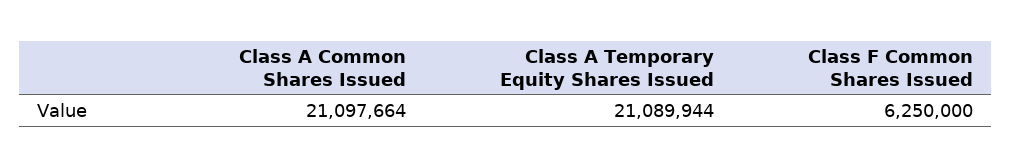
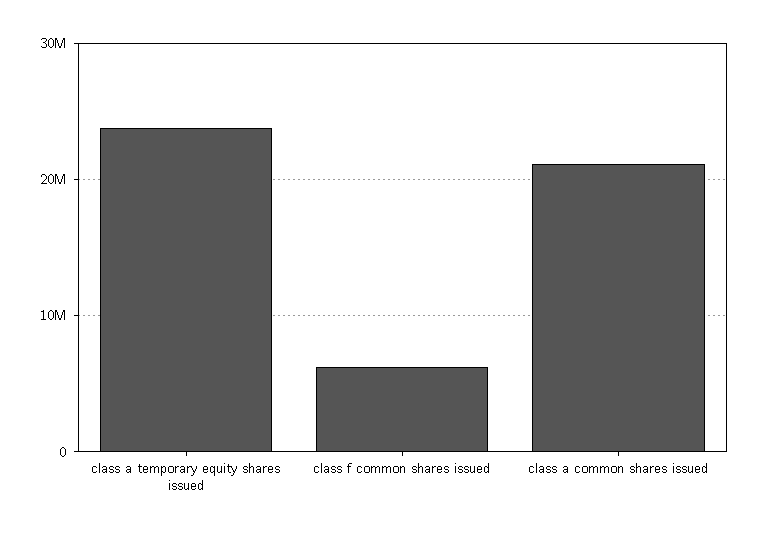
  {
    "Class A Common Shares Issued": 21097664,
-   "Class A Temporary Equity Shares Issued": 21089944,
+   "Class A Temporary Equity Shares Issued": 24000000,
    "Class F Common Shares Issued": 6250000
  }

